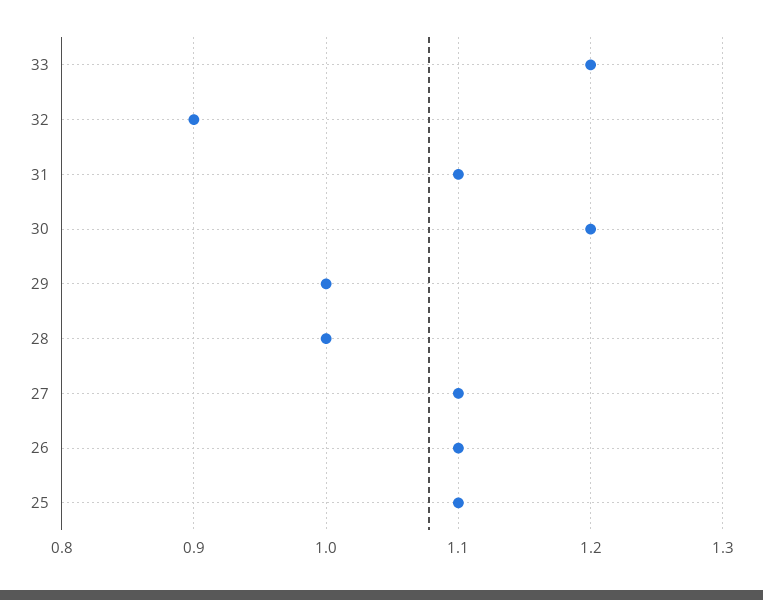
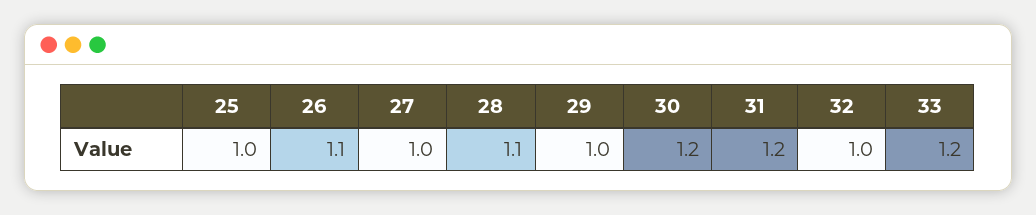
  {
    "33": 1.2,
-   "32": 0.9,
+   "32": 1,
-   "31": 1.1,
+   "31": 1.2,
    "30": 1.2,
    "29": 1,
-   "28": 1,
+   "28": 1.1,
-   "27": 1.1,
+   "27": 1,
    "26": 1.1,
-   "25": 1.1
+   "25": 1
  }

